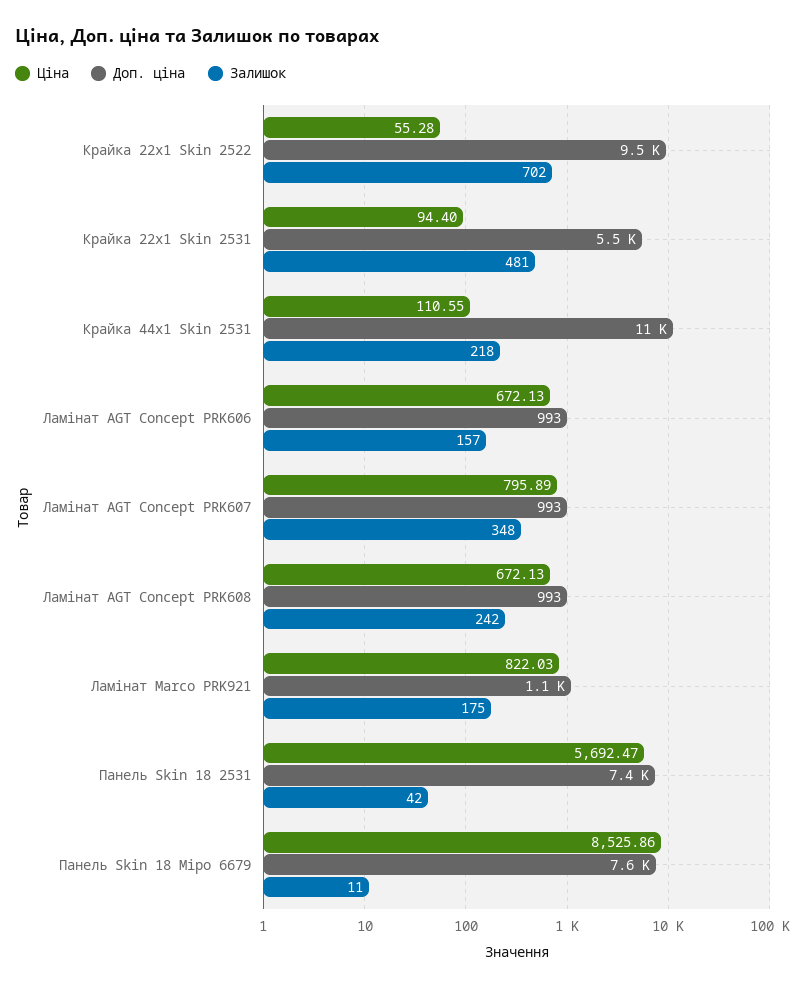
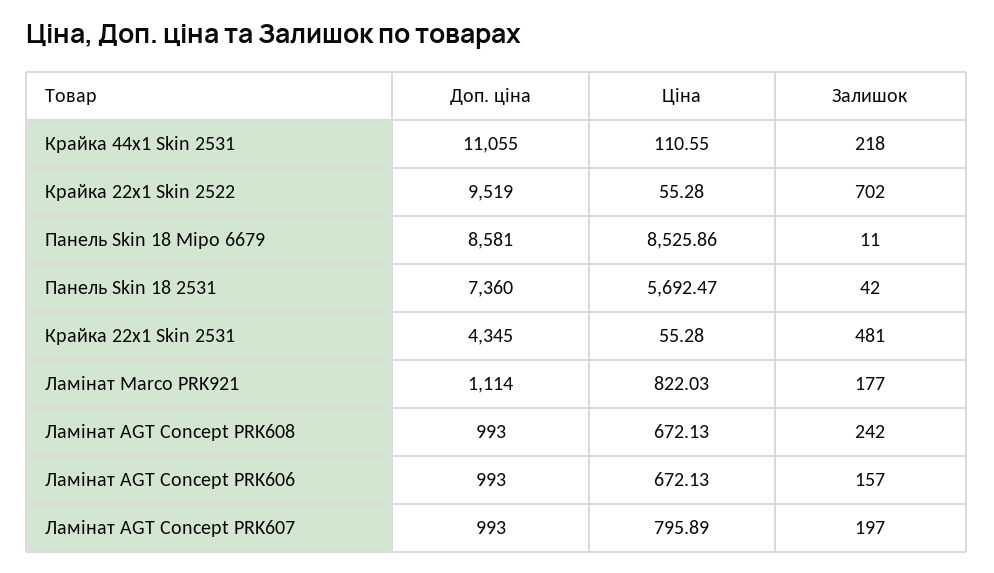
  {
    "Ціна": {
      "Крайка 22x1 Skin 2522": 55.28,
-     "Крайка 22x1 Skin 2531": 94.4,
+     "Крайка 22x1 Skin 2531": 55.28,
      "Крайка 44x1 Skin 2531": 110.55,
      "Ламінат AGT Concept PRK606": 672.13,
      "Ламінат AGT Concept PRK607": 795.89,
      "Ламінат AGT Concept PRK608": 672.13,
      "Ламінат Marco PRK921": 822.03,
      "Панель Skin 18 2531": 5692.47,
      "Панель Skin 18 Міро 6679": 8525.86
    },
    "Доп. ціна": {
      "Крайка 22x1 Skin 2522": 9519,
-     "Крайка 22x1 Skin 2531": 5500,
+     "Крайка 22x1 Skin 2531": 4345,
      "Крайка 44x1 Skin 2531": 11055,
      "Ламінат AGT Concept PRK606": 993,
      "Ламінат AGT Concept PRK607": 993,
      "Ламінат AGT Concept PRK608": 993,
      "Ламінат Marco PRK921": 1114,
      "Панель Skin 18 2531": 7360,
-     "Панель Skin 18 Міро 6679": 7600
+     "Панель Skin 18 Міро 6679": 8581
    },
    "Залишок": {
      "Крайка 22x1 Skin 2522": 702,
      "Крайка 22x1 Skin 2531": 481,
      "Крайка 44x1 Skin 2531": 218,
      "Ламінат AGT Concept PRK606": 157,
-     "Ламінат AGT Concept PRK607": 348,
+     "Ламінат AGT Concept PRK607": 197,
      "Ламінат AGT Concept PRK608": 242,
-     "Ламінат Marco PRK921": 175,
+     "Ламінат Marco PRK921": 177,
      "Панель Skin 18 2531": 42,
      "Панель Skin 18 Міро 6679": 11
    }
  }

